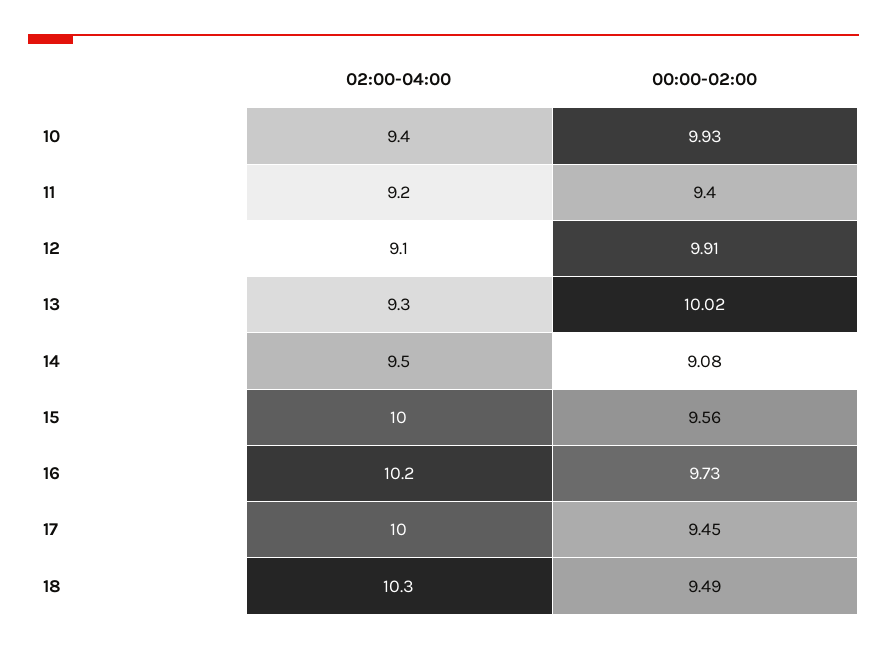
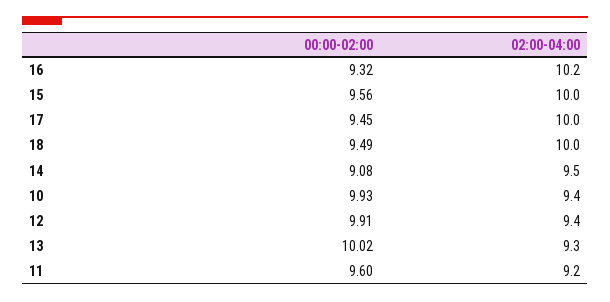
  {
    "02:00-04:00": {
      "10": 9.4,
      "11": 9.2,
-     "12": 9.1,
+     "12": 9.4,
      "13": 9.3,
      "14": 9.5,
      "15": 10,
      "16": 10.2,
      "17": 10,
-     "18": 10.3
+     "18": 10
    },
    "00:00-02:00": {
      "10": 9.93,
-     "11": 9.4,
+     "11": 9.6,
      "12": 9.91,
      "13": 10.02,
      "14": 9.08,
      "15": 9.56,
-     "16": 9.73,
+     "16": 9.32,
      "17": 9.45,
      "18": 9.49
    }
  }

